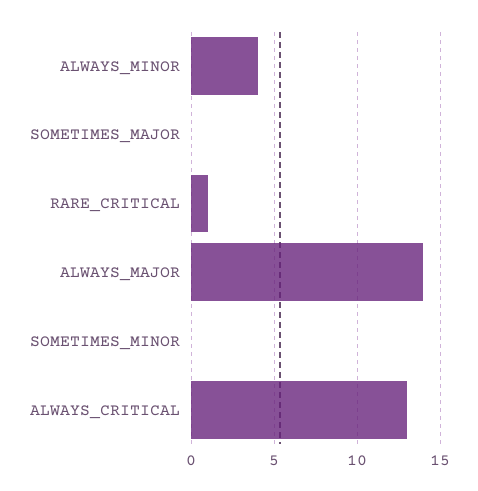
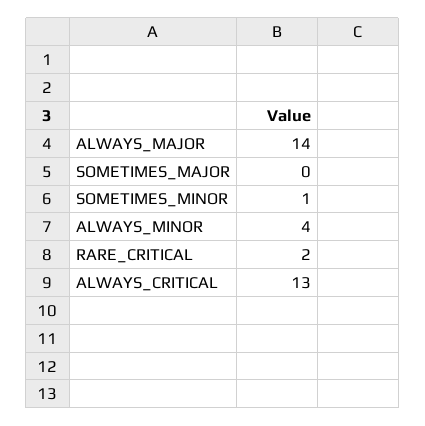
  {
    "ALWAYS_MINOR": 4,
    "SOMETIMES_MAJOR": 0,
-   "RARE_CRITICAL": 1,
+   "RARE_CRITICAL": 2,
    "ALWAYS_MAJOR": 14,
-   "SOMETIMES_MINOR": 0,
+   "SOMETIMES_MINOR": 1,
    "ALWAYS_CRITICAL": 13
  }

